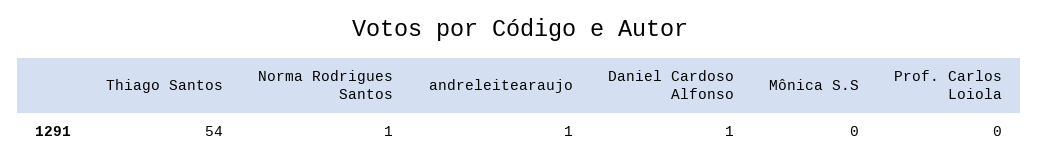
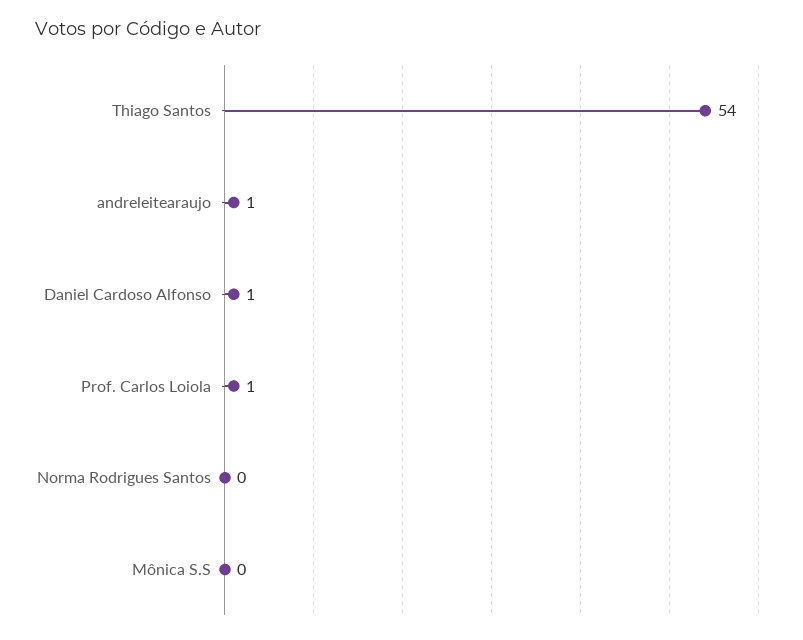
  {
    "Thiago Santos": 54,
-   "Norma Rodrigues Santos": 1,
+   "Norma Rodrigues Santos": 0,
    "andreleitearaujo": 1,
    "Daniel Cardoso Alfonso": 1,
    "Mônica S.S": 0,
-   "Prof. Carlos Loiola": 0
+   "Prof. Carlos Loiola": 1
  }

